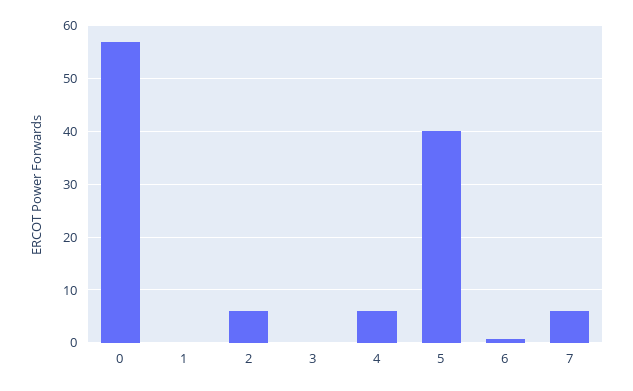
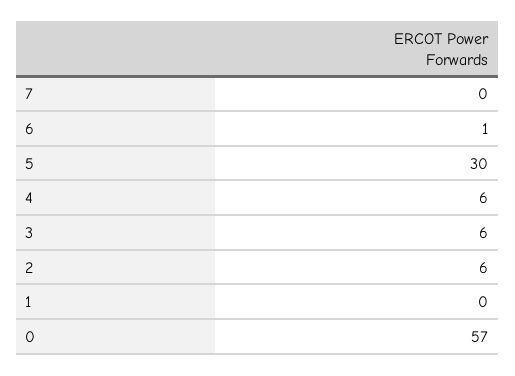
  {
    "0": 57,
    "1": 0,
    "2": 6,
-   "3": 0,
+   "3": 6,
    "4": 6,
-   "5": 40,
+   "5": 30,
    "6": 1,
-   "7": 6
+   "7": 0
  }

